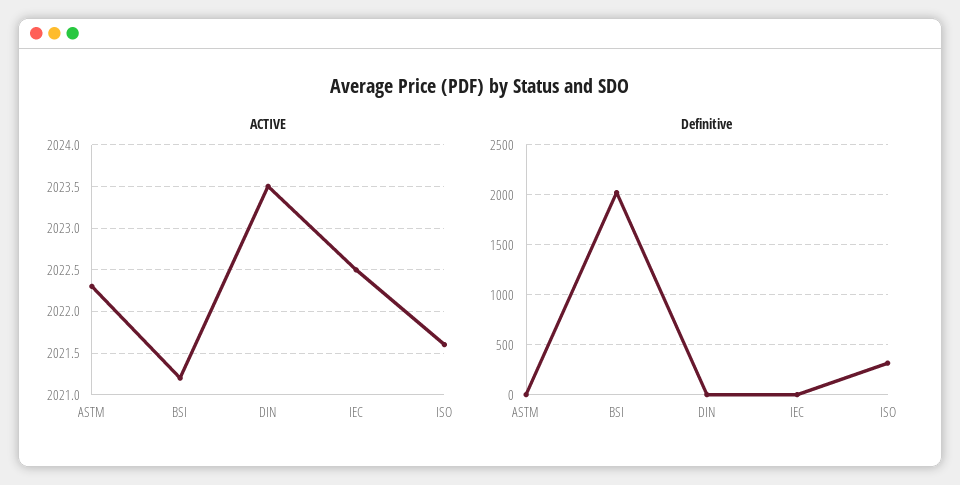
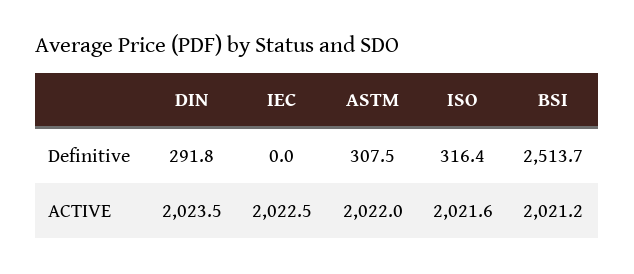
  {
    "ACTIVE": {
-     "ASTM": 2022.3,
+     "ASTM": 2022,
      "BSI": 2021.2,
      "DIN": 2023.5,
      "IEC": 2022.5,
      "ISO": 2021.6
    },
    "Definitive": {
-     "ASTM": 0,
+     "ASTM": 307.5,
-     "BSI": 2000,
+     "BSI": 2513.7,
-     "DIN": 0,
+     "DIN": 291.8,
      "IEC": 0,
      "ISO": 316.4
    }
  }

